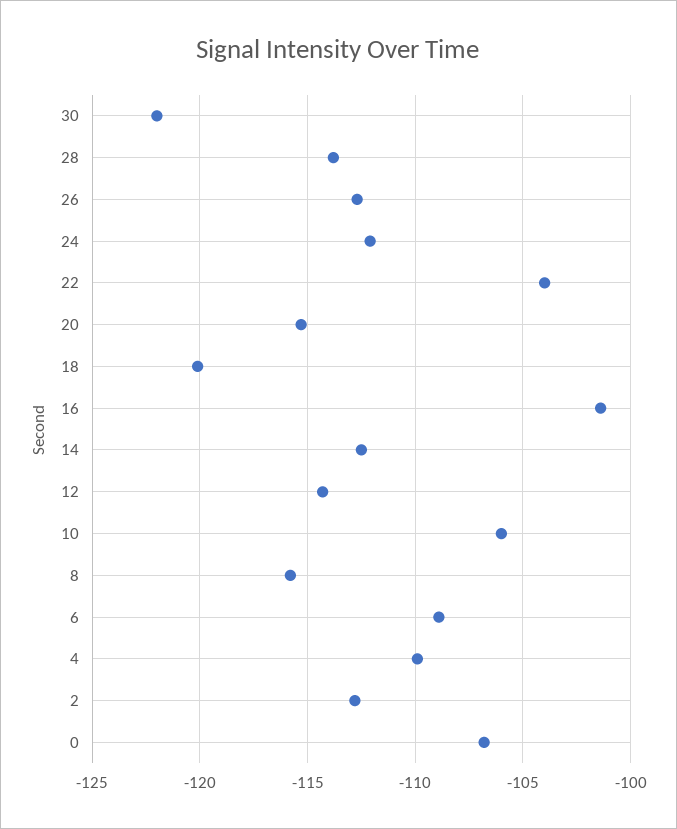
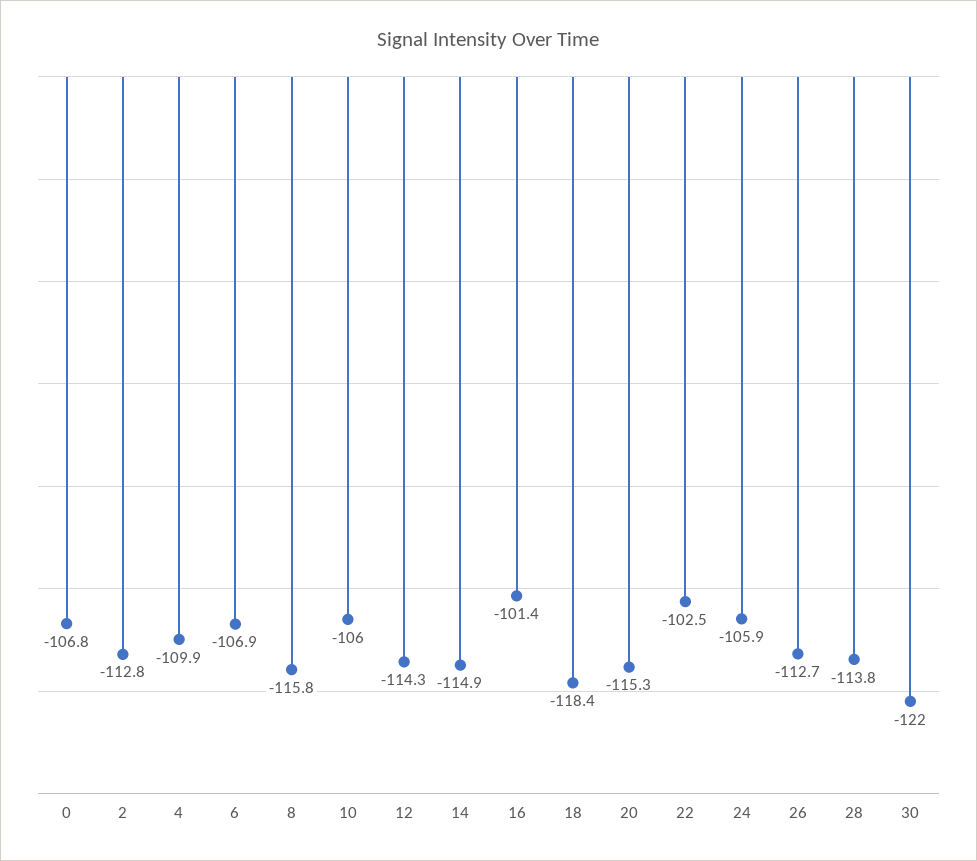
  {
    "30": -122,
    "28": -113.8,
    "26": -112.7,
-   "24": -112,
+   "24": -105.9,
-   "22": -104,
+   "22": -102.5,
    "20": -115.3,
-   "18": -120,
+   "18": -118.4,
    "16": -101.4,
-   "14": -112.5,
+   "14": -114.9,
    "12": -114.3,
    "10": -106,
    "8": -115.8,
-   "6": -109,
+   "6": -106.9,
    "4": -109.9,
    "2": -112.8,
    "0": -106.8
  }

